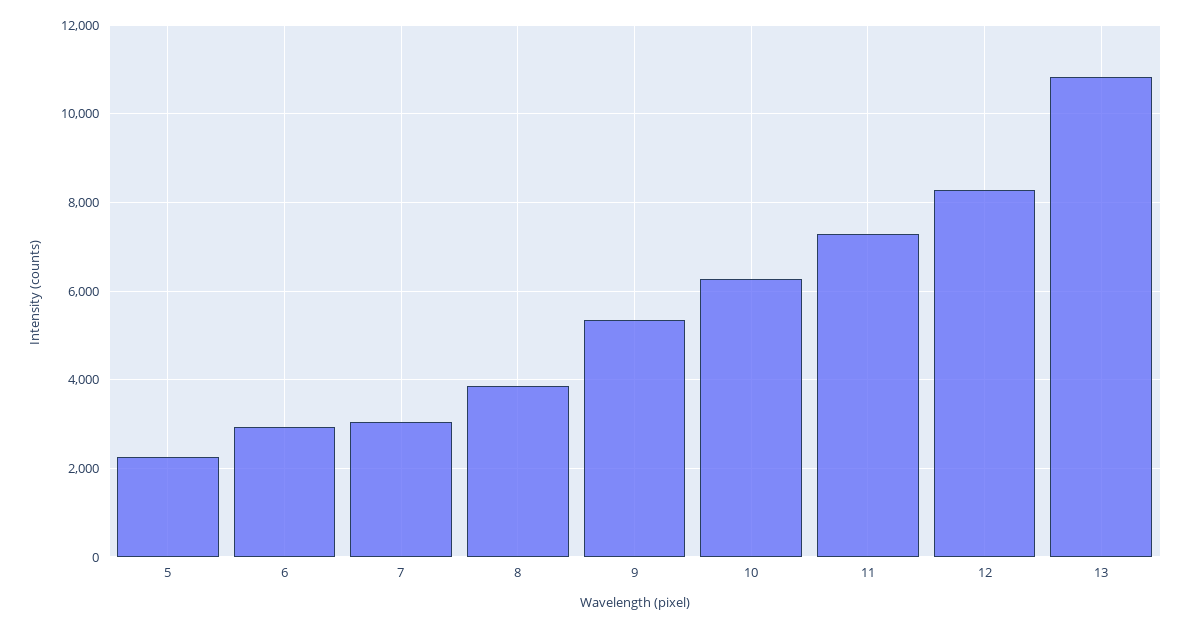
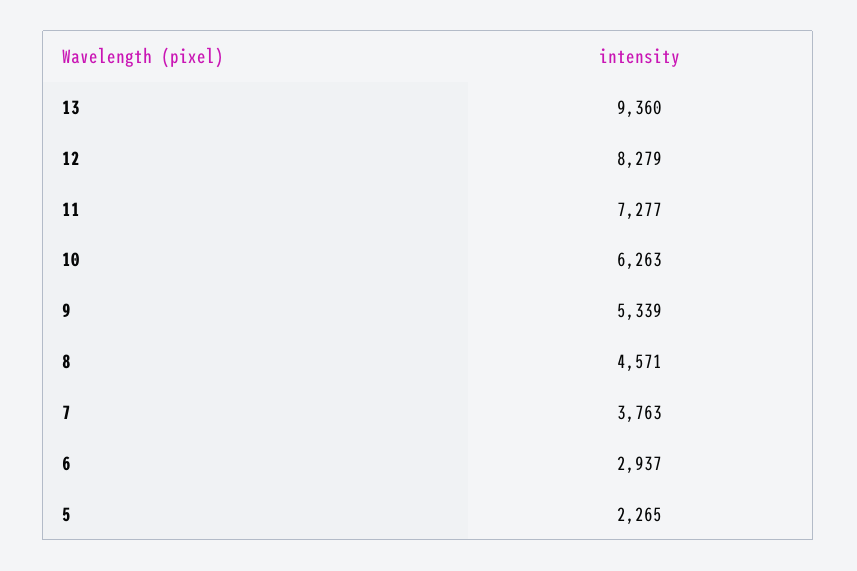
  {
    "5": 2265,
    "6": 2937,
-   "7": 3000,
+   "7": 3763,
-   "8": 3800,
+   "8": 4571,
    "9": 5339,
    "10": 6263,
    "11": 7277,
    "12": 8279,
-   "13": 10800
+   "13": 9360
  }

